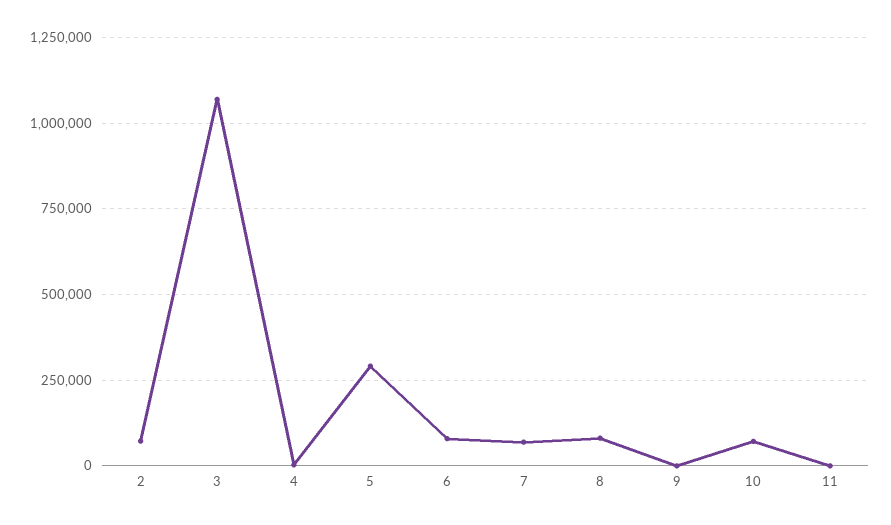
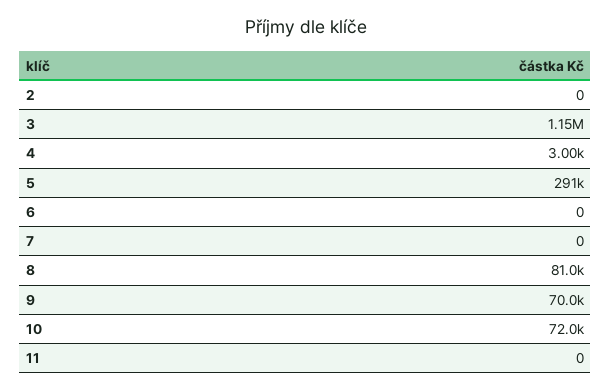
  {
-   "2": 75000,
+   "2": 0,
-   "3": 1075000,
+   "3": 1150000,
    "4": 3000,
    "5": 291000,
-   "6": 75000,
+   "6": 0,
-   "7": 75000,
+   "7": 0,
    "8": 81000,
-   "9": 0,
+   "9": 70000,
    "10": 72000,
    "11": 0
  }

